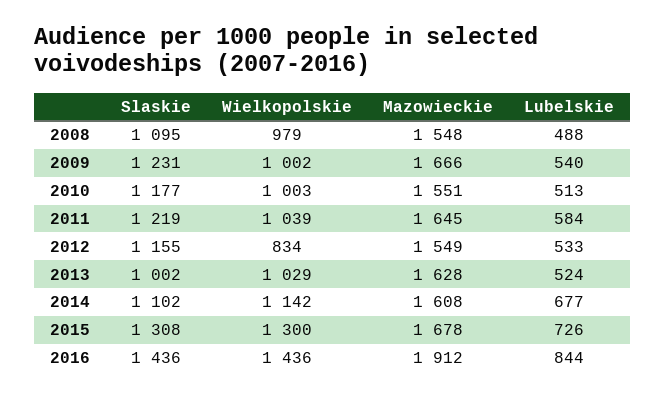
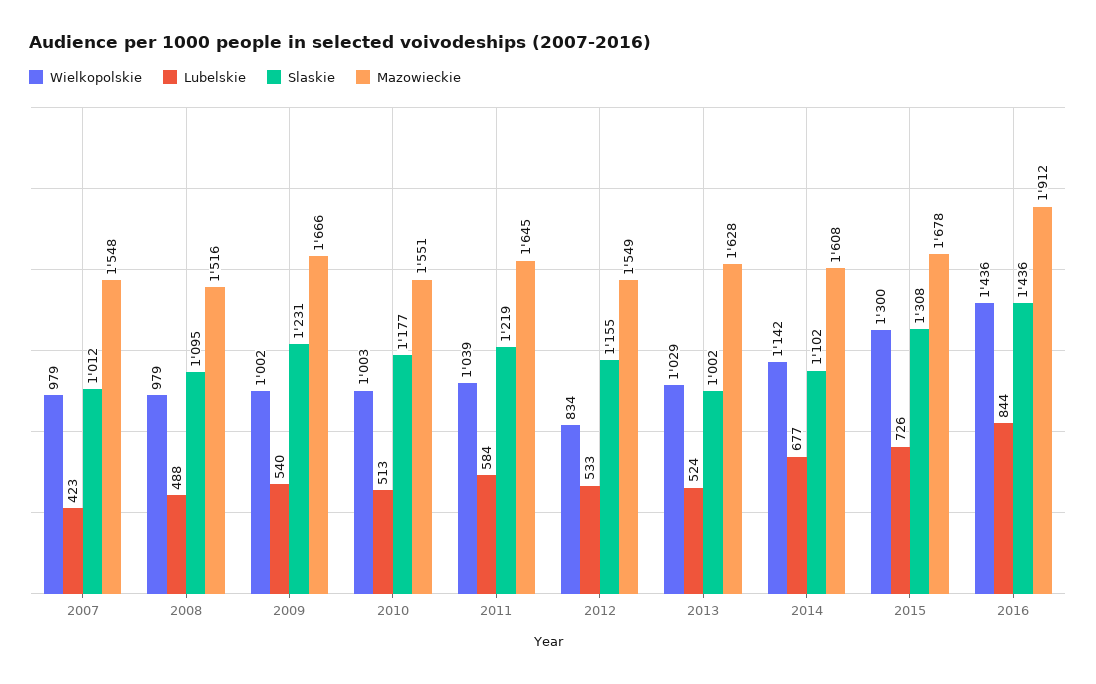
  {
    "Slaskie": {
      "2008": 1095,
      "2009": 1231,
      "2010": 1177,
      "2011": 1219,
      "2012": 1155,
      "2013": 1002,
      "2014": 1102,
      "2015": 1308,
-     "2016": 1436
+     "2016": 1436,
+     "2007": 1012
    },
    "Wielkopolskie": {
      "2008": 979,
      "2009": 1002,
      "2010": 1003,
      "2011": 1039,
      "2012": 834,
      "2013": 1029,
      "2014": 1142,
      "2015": 1300,
-     "2016": 1436
+     "2016": 1436,
+     "2007": 979
    },
    "Mazowieckie": {
-     "2008": 1548,
+     "2008": 1516,
      "2009": 1666,
      "2010": 1551,
      "2011": 1645,
      "2012": 1549,
      "2013": 1628,
      "2014": 1608,
      "2015": 1678,
-     "2016": 1912
+     "2016": 1912,
+     "2007": 1548
    },
    "Lubelskie": {
      "2008": 488,
      "2009": 540,
      "2010": 513,
      "2011": 584,
      "2012": 533,
      "2013": 524,
      "2014": 677,
      "2015": 726,
-     "2016": 844
+     "2016": 844,
+     "2007": 423
    }
  }

